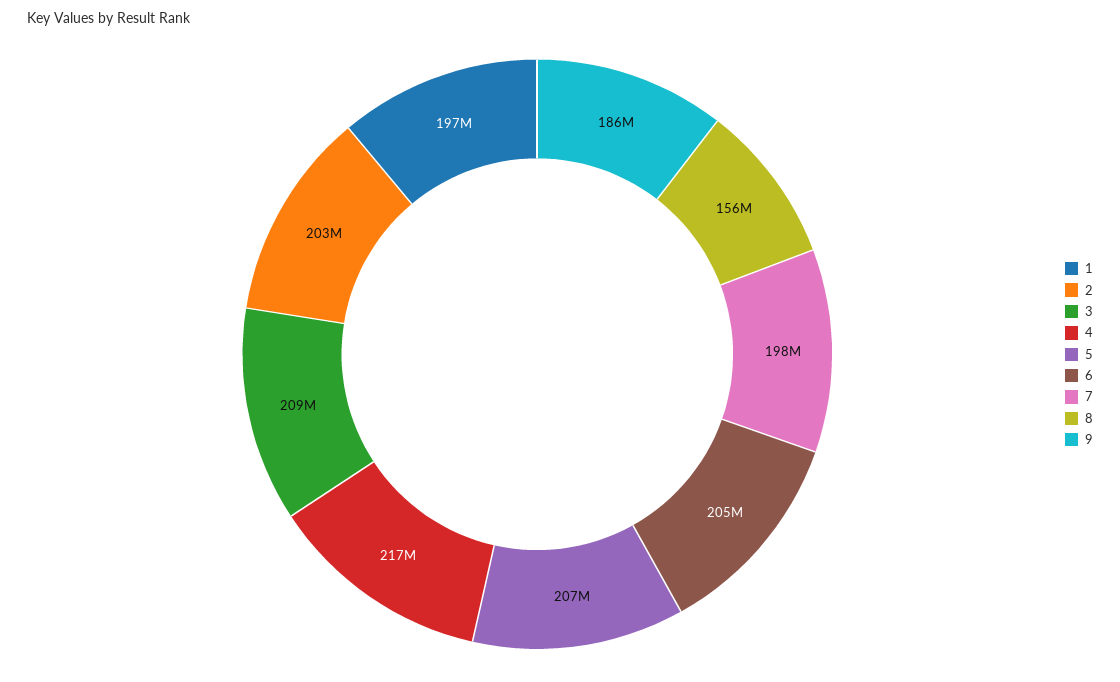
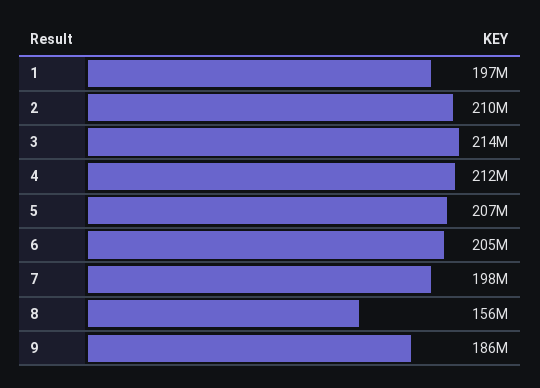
  {
    "1": 197000000,
-   "2": 203000000,
+   "2": 210000000,
-   "3": 209000000,
+   "3": 214000000,
-   "4": 217000000,
+   "4": 212000000,
    "5": 207000000,
    "6": 205000000,
    "7": 198000000,
    "8": 156000000,
    "9": 186000000
  }

